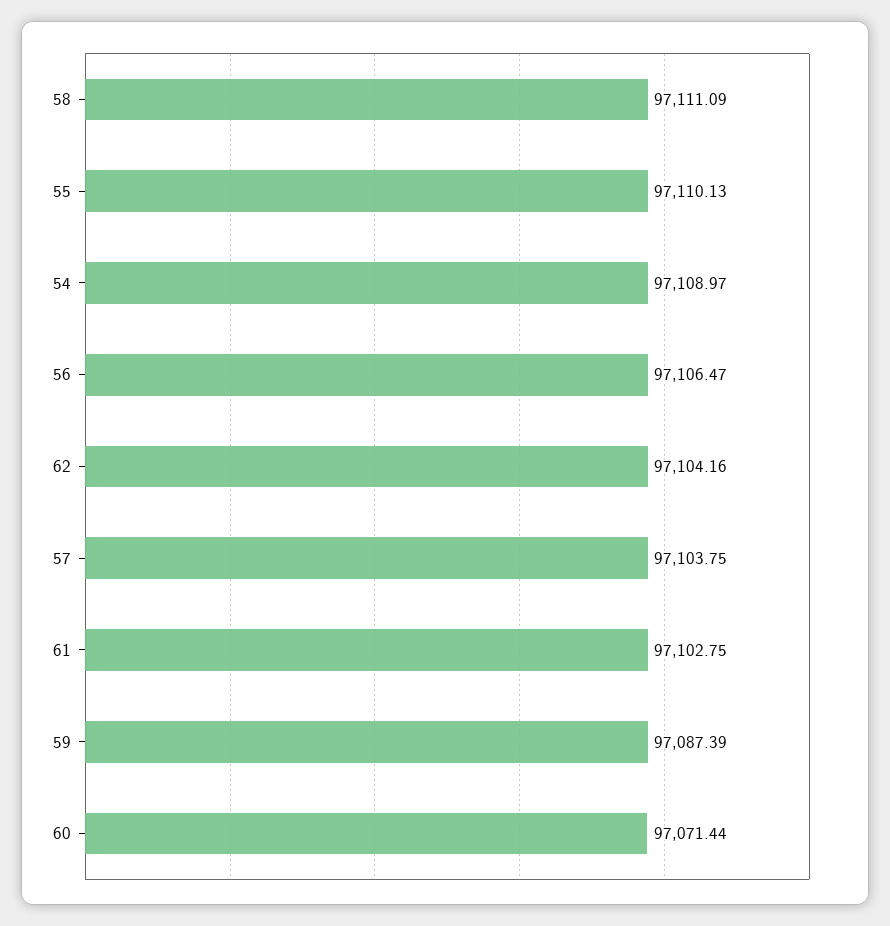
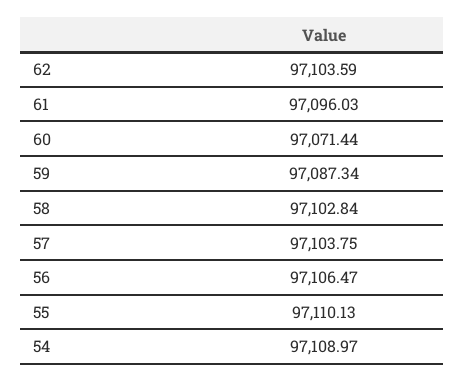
  {
-   "58": 97111.09,
+   "58": 97102.84,
    "55": 97110.13,
    "54": 97108.97,
    "56": 97106.47,
-   "62": 97104.16,
+   "62": 97103.59,
    "57": 97103.75,
-   "61": 97102.75,
+   "61": 97096.03,
-   "59": 97087.39,
+   "59": 97087.34,
    "60": 97071.44
  }

